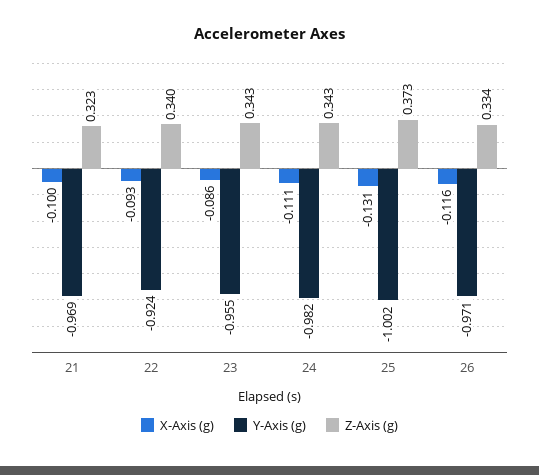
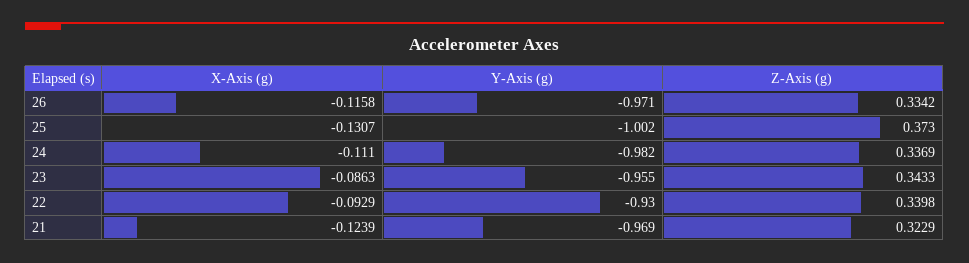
  {
    "X-Axis (g)": {
-     "21": -0.1,
+     "21": -0.1239,
      "22": -0.0929,
      "23": -0.0863,
      "24": -0.111,
      "25": -0.1307,
      "26": -0.1158
    },
    "Y-Axis (g)": {
      "21": -0.969,
-     "22": -0.924,
+     "22": -0.93,
      "23": -0.955,
      "24": -0.982,
      "25": -1.002,
      "26": -0.971
    },
    "Z-Axis (g)": {
      "21": 0.3229,
      "22": 0.3398,
      "23": 0.3433,
-     "24": 0.343,
+     "24": 0.3369,
      "25": 0.373,
      "26": 0.3342
    }
  }

